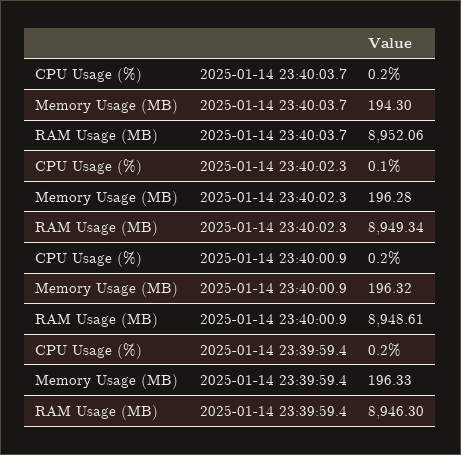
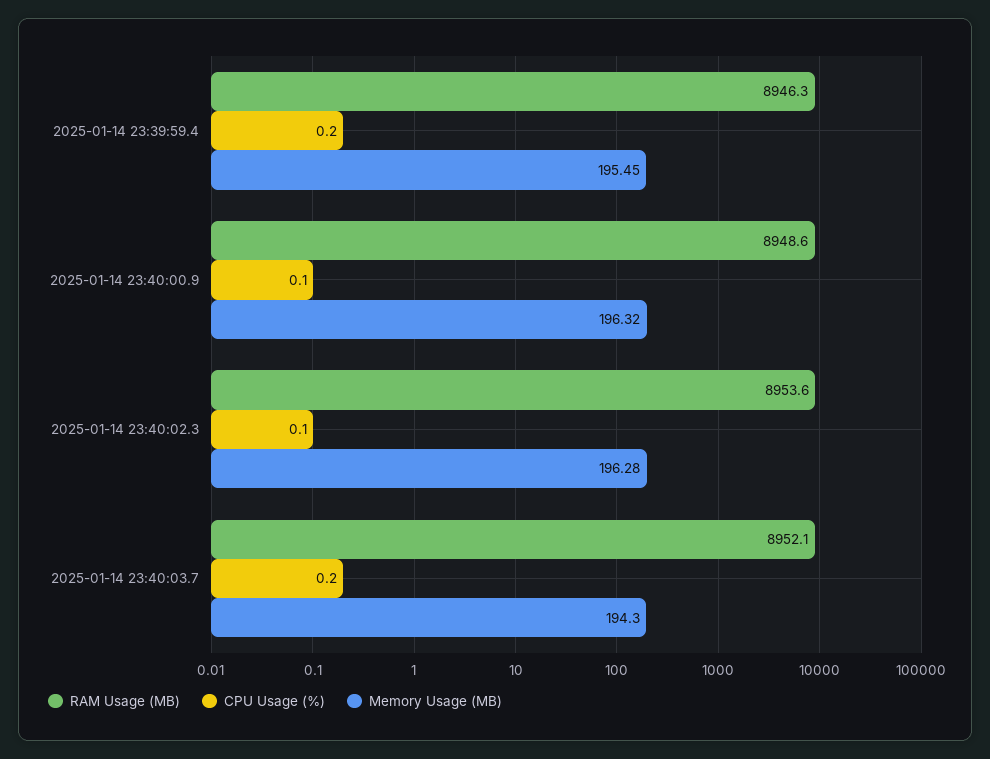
  {
    "CPU Usage (%)": {
      "2025-01-14 23:40:03.7": 0.2,
      "2025-01-14 23:40:02.3": 0.1,
-     "2025-01-14 23:40:00.9": 0.2,
+     "2025-01-14 23:40:00.9": 0.1,
      "2025-01-14 23:39:59.4": 0.2
    },
    "Memory Usage (MB)": {
      "2025-01-14 23:40:03.7": 194.3,
      "2025-01-14 23:40:02.3": 196.28,
      "2025-01-14 23:40:00.9": 196.32,
-     "2025-01-14 23:39:59.4": 196.33
+     "2025-01-14 23:39:59.4": 195.45
    },
    "RAM Usage (MB)": {
      "2025-01-14 23:40:03.7": 8952.06,
-     "2025-01-14 23:40:02.3": 8949.34,
+     "2025-01-14 23:40:02.3": 8953.6,
      "2025-01-14 23:40:00.9": 8948.61,
      "2025-01-14 23:39:59.4": 8946.3
    }
  }

